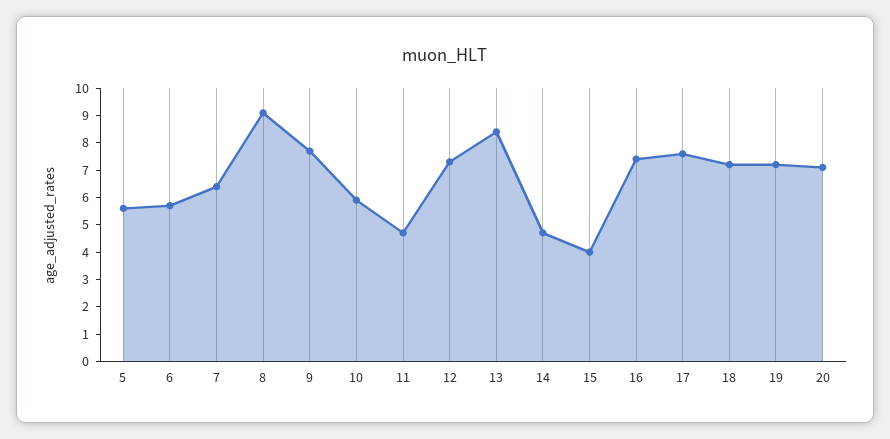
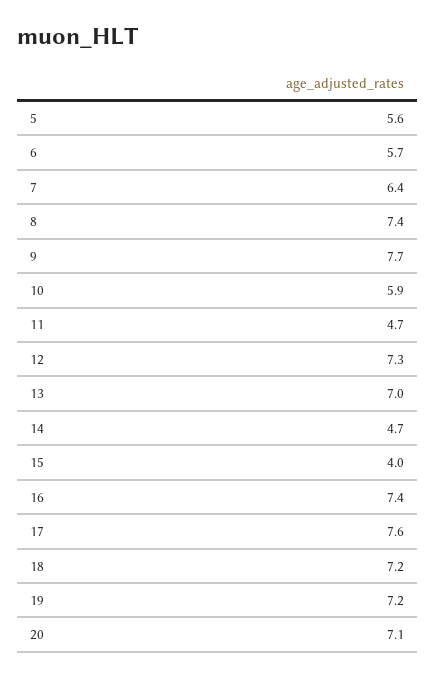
  {
    "5": 5.6,
    "6": 5.7,
    "7": 6.4,
-   "8": 9,
+   "8": 7.4,
    "9": 7.7,
    "10": 5.9,
    "11": 4.7,
    "12": 7.3,
-   "13": 8.5,
+   "13": 7,
    "14": 4.7,
    "15": 4,
    "16": 7.4,
    "17": 7.6,
    "18": 7.2,
    "19": 7.2,
    "20": 7.1
  }

